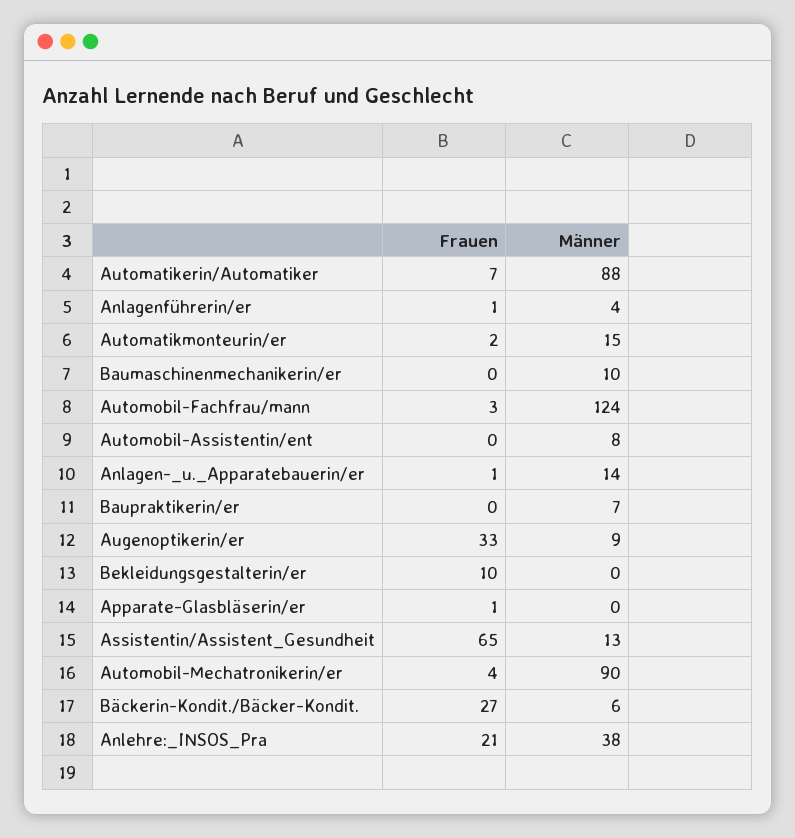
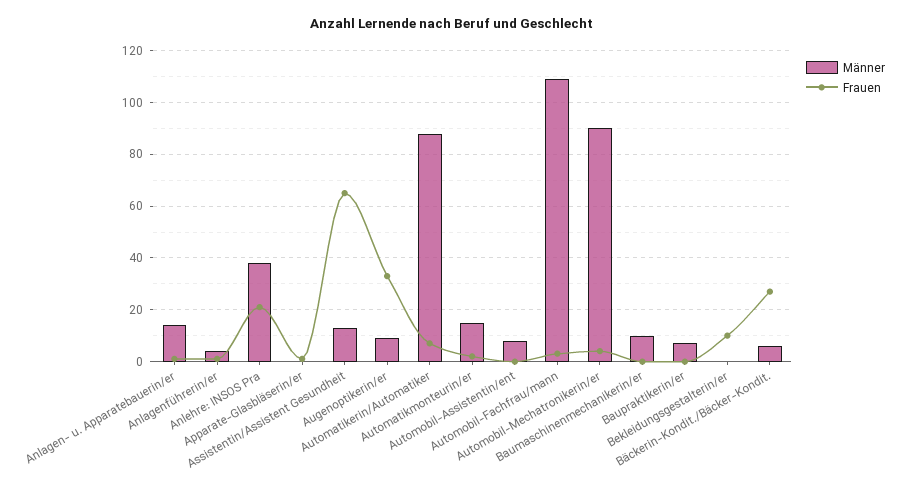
  {
    "Frauen": {
      "Automatikerin/Automatiker": 7,
      "Anlagenführerin/er": 1,
      "Automatikmonteurin/er": 2,
      "Baumaschinenmechanikerin/er": 0,
      "Automobil-Fachfrau/mann": 3,
      "Automobil-Assistentin/ent": 0,
      "Anlagen-_u._Apparatebauerin/er": 1,
      "Baupraktikerin/er": 0,
      "Augenoptikerin/er": 33,
      "Bekleidungsgestalterin/er": 10,
      "Apparate-Glasbläserin/er": 1,
      "Assistentin/Assistent_Gesundheit": 65,
      "Automobil-Mechatronikerin/er": 4,
      "Bäckerin-Kondit./Bäcker-Kondit.": 27,
      "Anlehre:_INSOS_Pra": 21
    },
    "Männer": {
      "Automatikerin/Automatiker": 88,
      "Anlagenführerin/er": 4,
      "Automatikmonteurin/er": 15,
      "Baumaschinenmechanikerin/er": 10,
-     "Automobil-Fachfrau/mann": 124,
+     "Automobil-Fachfrau/mann": 110,
      "Automobil-Assistentin/ent": 8,
      "Anlagen-_u._Apparatebauerin/er": 14,
      "Baupraktikerin/er": 7,
      "Augenoptikerin/er": 9,
      "Bekleidungsgestalterin/er": 0,
      "Apparate-Glasbläserin/er": 0,
      "Assistentin/Assistent_Gesundheit": 13,
      "Automobil-Mechatronikerin/er": 90,
      "Bäckerin-Kondit./Bäcker-Kondit.": 6,
      "Anlehre:_INSOS_Pra": 38
    }
  }

